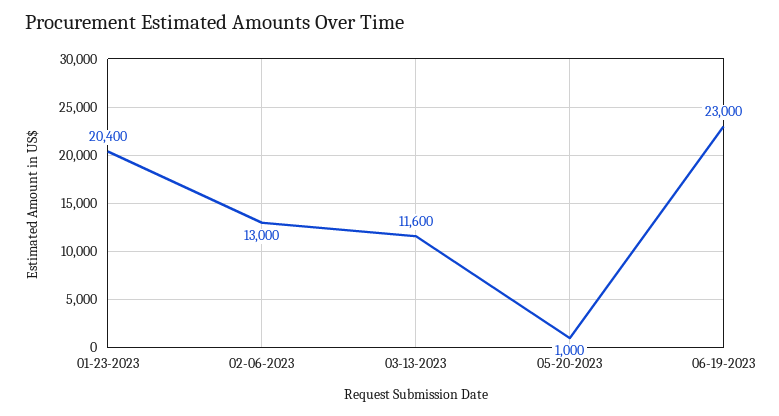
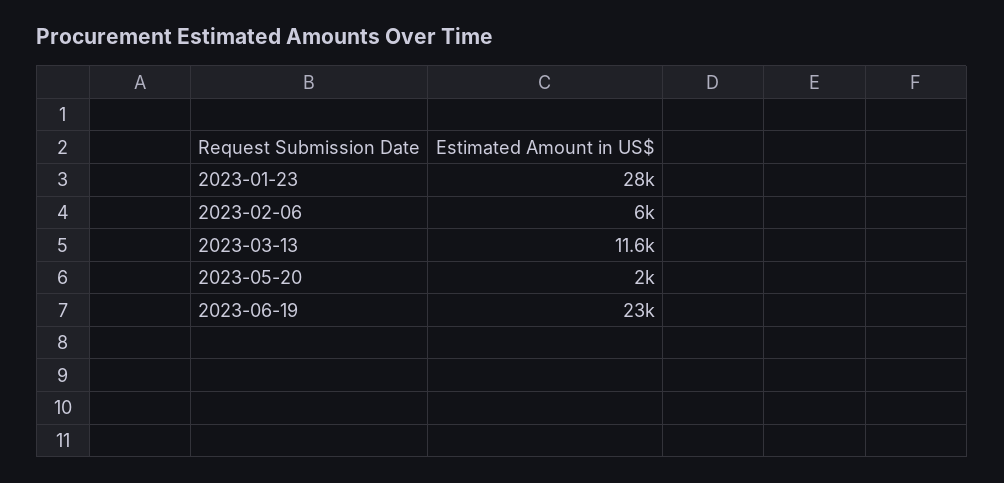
  {
-   "01-23-2023": 20400,
+   "01-23-2023": 28000,
-   "02-06-2023": 13000,
+   "02-06-2023": 6000,
    "03-13-2023": 11600,
-   "05-20-2023": 1000,
+   "05-20-2023": 2000,
    "06-19-2023": 23000
  }

